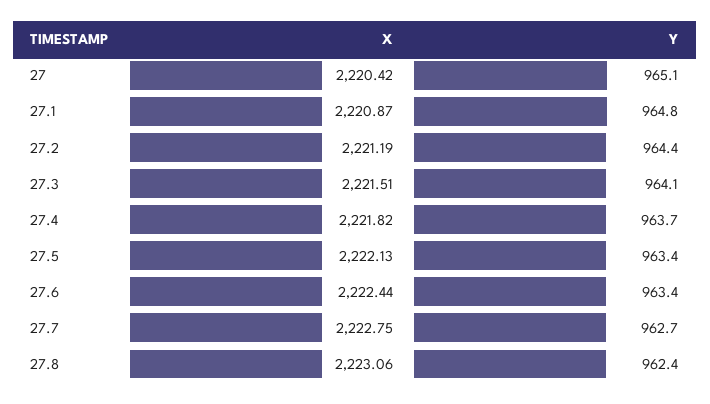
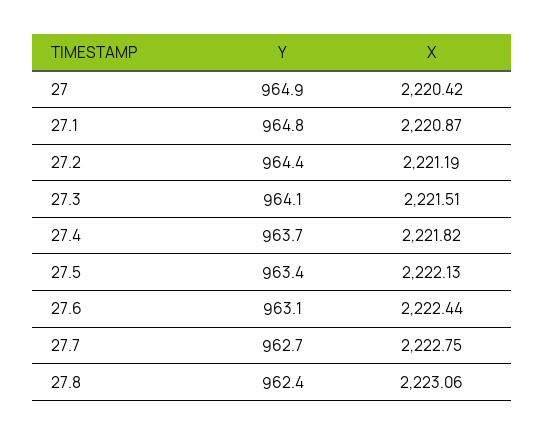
  {
    "X": {
      "27": 2220.42,
      "27.1": 2220.87,
      "27.2": 2221.19,
      "27.3": 2221.51,
      "27.4": 2221.82,
      "27.5": 2222.13,
      "27.6": 2222.44,
      "27.7": 2222.75,
      "27.8": 2223.06
    },
    "Y": {
-     "27": 965.1,
+     "27": 964.9,
      "27.1": 964.8,
      "27.2": 964.4,
      "27.3": 964.1,
      "27.4": 963.7,
      "27.5": 963.4,
-     "27.6": 963.4,
+     "27.6": 963.1,
      "27.7": 962.7,
      "27.8": 962.4
    }
  }

